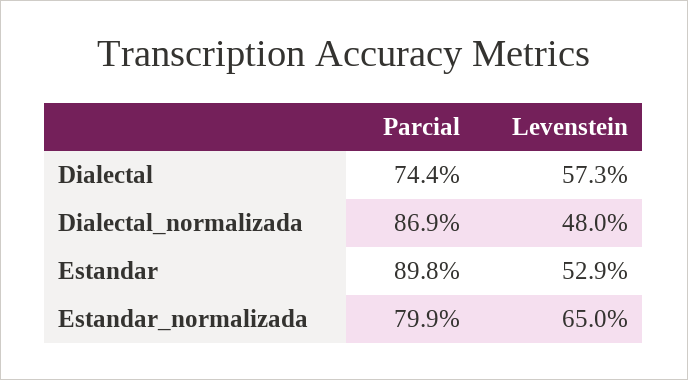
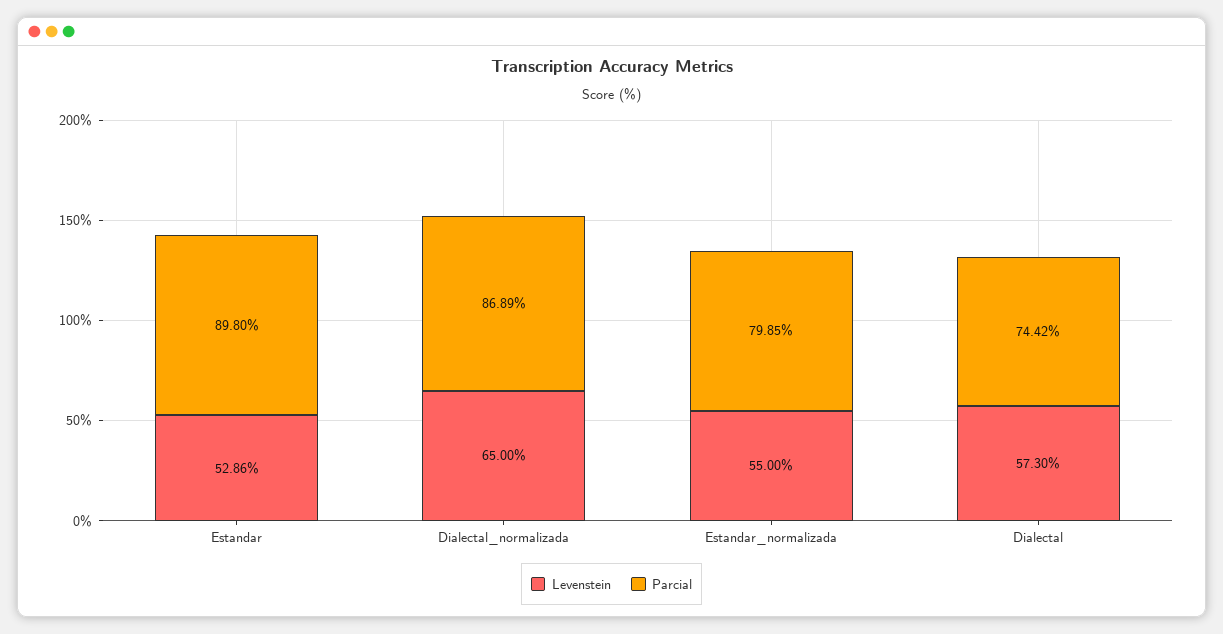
  {
    "Parcial": {
      "Dialectal": 74.42,
      "Dialectal_normalizada": 86.89,
      "Estandar": 89.8,
      "Estandar_normalizada": 79.85
    },
    "Levenstein": {
      "Dialectal": 57.3,
-     "Dialectal_normalizada": 48,
+     "Dialectal_normalizada": 65,
      "Estandar": 52.86,
-     "Estandar_normalizada": 65
+     "Estandar_normalizada": 55
    }
  }

